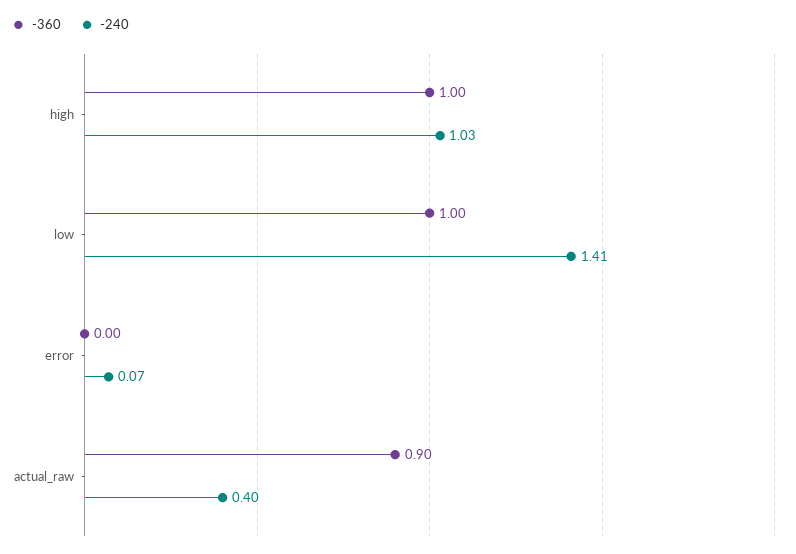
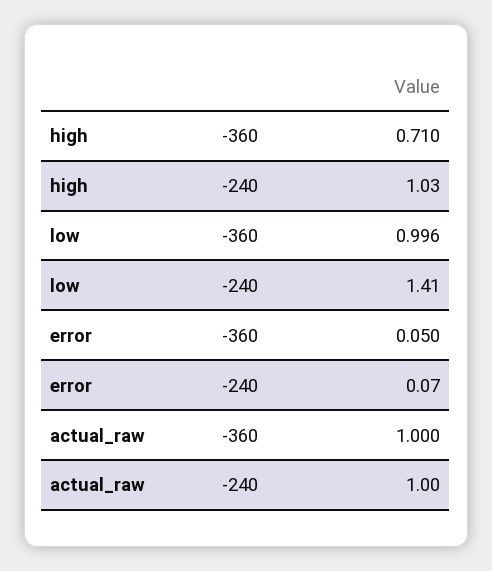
  {
    "-360": {
-     "high": 1,
+     "high": 0.71,
      "low": 0.996,
-     "error": 0,
+     "error": 0.05,
-     "actual_raw": 0.9
+     "actual_raw": 1
    },
    "-240": {
      "high": 1.03,
      "low": 1.41,
      "error": 0.07,
-     "actual_raw": 0.4
+     "actual_raw": 1
    }
  }

